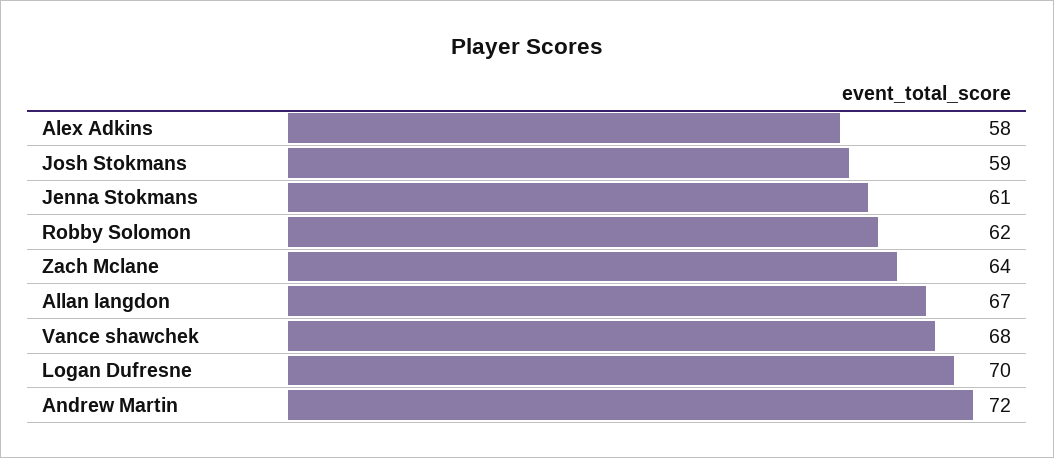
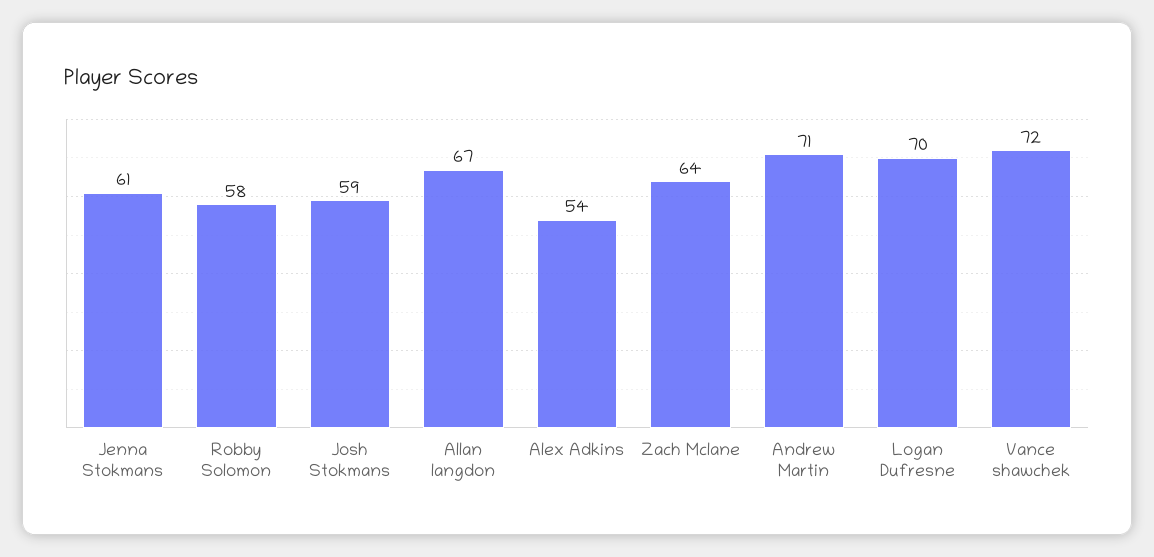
  {
-   "Alex Adkins": 58,
+   "Alex Adkins": 54,
    "Josh Stokmans": 59,
    "Jenna Stokmans": 61,
-   "Robby Solomon": 62,
+   "Robby Solomon": 58,
    "Zach Mclane": 64,
    "Allan langdon": 67,
-   "Vance shawchek": 68,
+   "Vance shawchek": 72,
    "Logan Dufresne": 70,
-   "Andrew Martin": 72
+   "Andrew Martin": 71
  }

